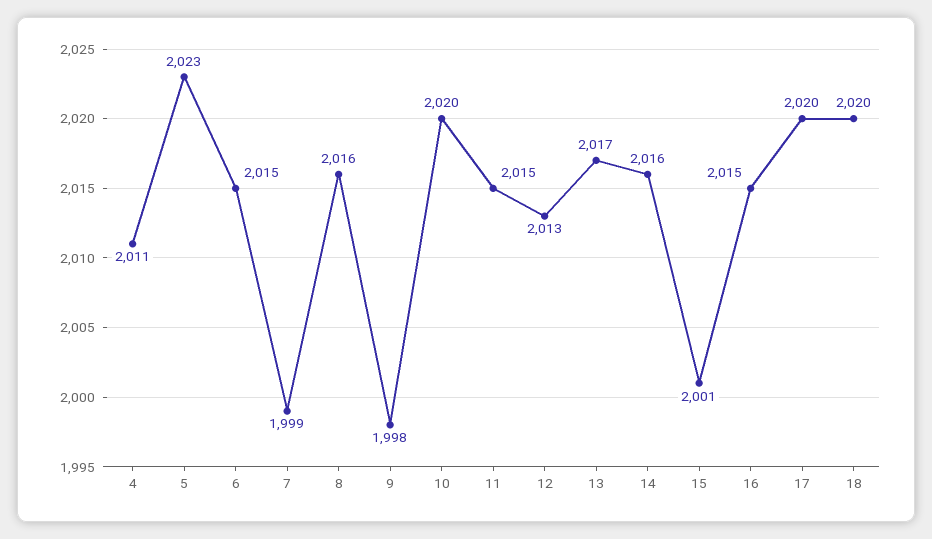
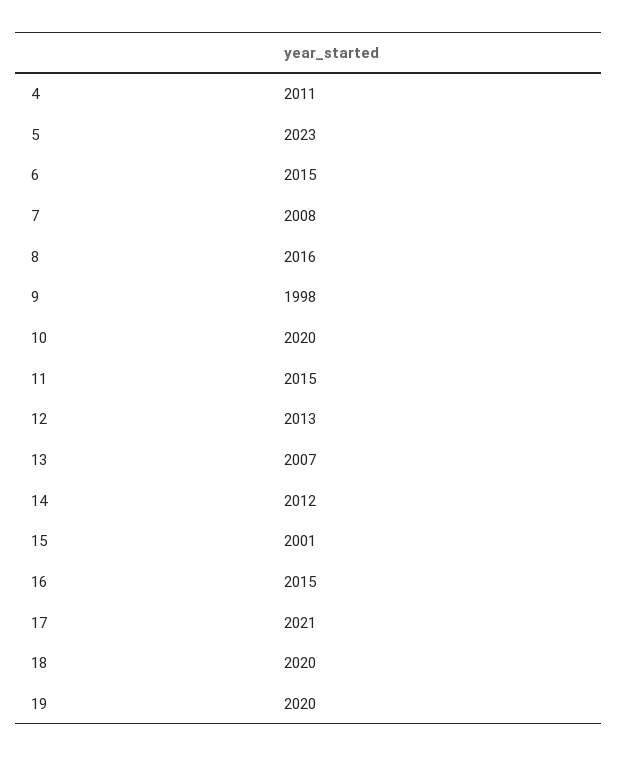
  {
    "4": 2011,
    "5": 2023,
    "6": 2015,
-   "7": 1999,
+   "7": 2008,
    "8": 2016,
    "9": 1998,
    "10": 2020,
    "11": 2015,
    "12": 2013,
-   "13": 2017,
+   "13": 2007,
-   "14": 2016,
+   "14": 2012,
    "15": 2001,
    "16": 2015,
-   "17": 2020,
+   "17": 2021,
-   "18": 2020
+   "18": 2020,
+   "19": 2020
  }

